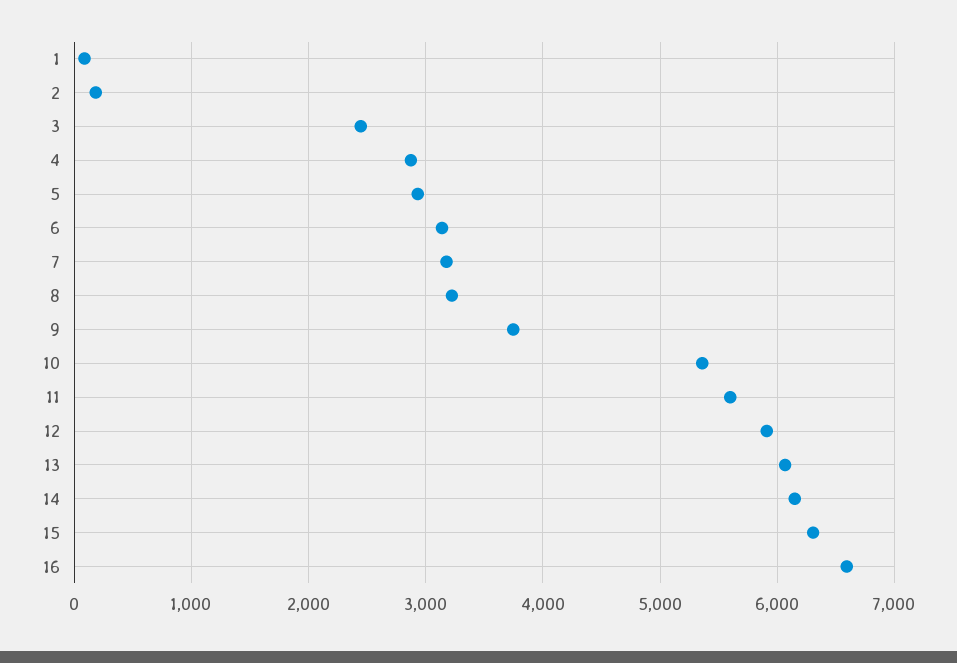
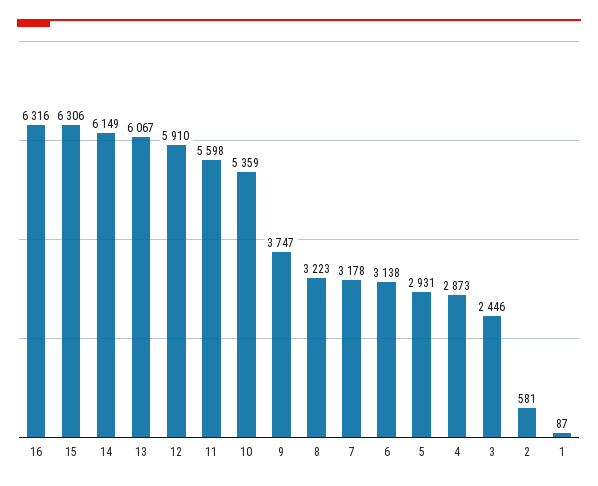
  {
    "1": 87,
-   "2": 200,
+   "2": 581,
    "3": 2446,
    "4": 2873,
    "5": 2931,
    "6": 3138,
    "7": 3178,
    "8": 3223,
    "9": 3747,
    "10": 5359,
    "11": 5598,
    "12": 5910,
    "13": 6067,
    "14": 6149,
    "15": 6306,
-   "16": 6600
+   "16": 6316
  }

